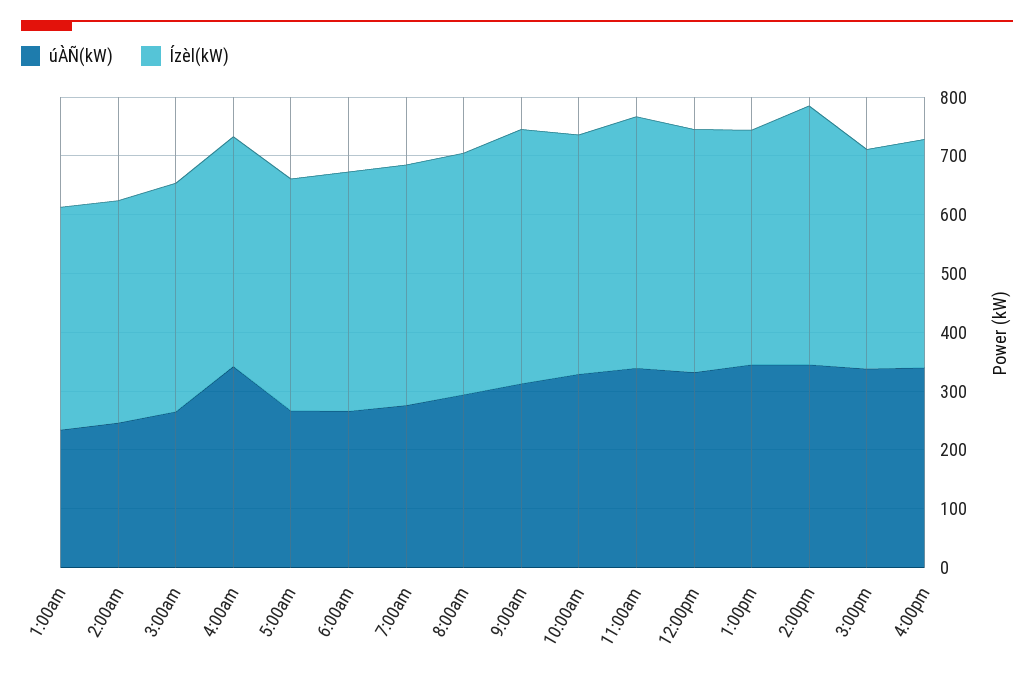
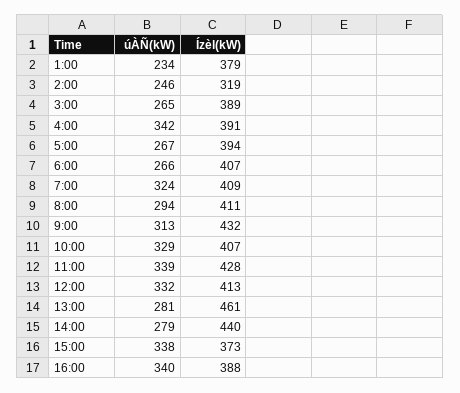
  {
    "úÀÑ(kW)": {
      "1:00am": 234,
      "2:00am": 246,
      "3:00am": 265,
      "4:00am": 342,
      "5:00am": 267,
      "6:00am": 266,
-     "7:00am": 280,
+     "7:00am": 324,
      "8:00am": 294,
      "9:00am": 313,
      "10:00am": 329,
      "11:00am": 339,
      "12:00pm": 332,
-     "1:00pm": 340,
+     "1:00pm": 281,
-     "2:00pm": 340,
+     "2:00pm": 279,
      "3:00pm": 338,
      "4:00pm": 340
    },
    "Ízèl(kW)": {
      "1:00am": 379,
-     "2:00am": 380,
+     "2:00am": 319,
      "3:00am": 389,
      "4:00am": 391,
      "5:00am": 394,
      "6:00am": 407,
      "7:00am": 409,
      "8:00am": 411,
      "9:00am": 432,
      "10:00am": 407,
      "11:00am": 428,
      "12:00pm": 413,
-     "1:00pm": 400,
+     "1:00pm": 461,
      "2:00pm": 440,
      "3:00pm": 373,
      "4:00pm": 388
    }
  }

